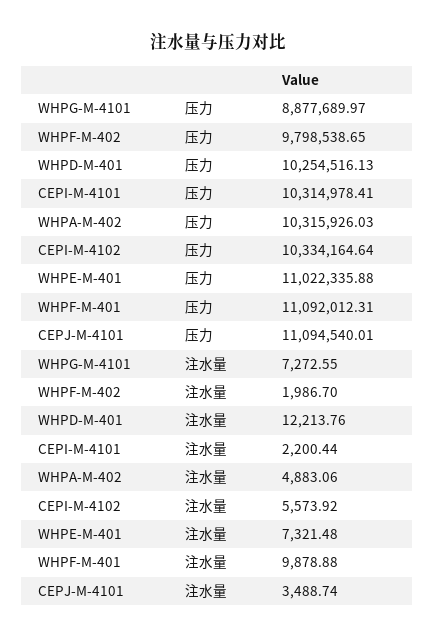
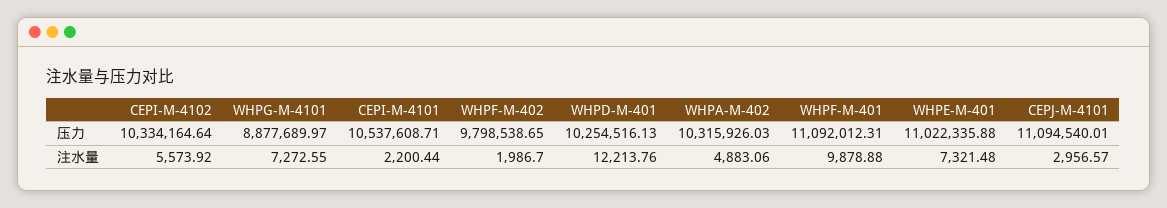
  {
    "WHPG-M-4101": {
      "压力": 8877689.97,
      "注水量": 7272.55
    },
    "WHPF-M-402": {
      "压力": 9798538.65,
      "注水量": 1986.7
    },
    "WHPD-M-401": {
      "压力": 10254516.13,
      "注水量": 12213.76
    },
    "CEPI-M-4101": {
-     "压力": 10314978.41,
+     "压力": 10537608.71,
      "注水量": 2200.44
    },
    "WHPA-M-402": {
      "压力": 10315926.03,
      "注水量": 4883.06
    },
    "CEPI-M-4102": {
      "压力": 10334164.64,
      "注水量": 5573.92
    },
    "WHPE-M-401": {
      "压力": 11022335.88,
      "注水量": 7321.48
    },
    "WHPF-M-401": {
      "压力": 11092012.31,
      "注水量": 9878.88
    },
    "CEPJ-M-4101": {
      "压力": 11094540.01,
-     "注水量": 3488.74
+     "注水量": 2956.57
    }
  }

